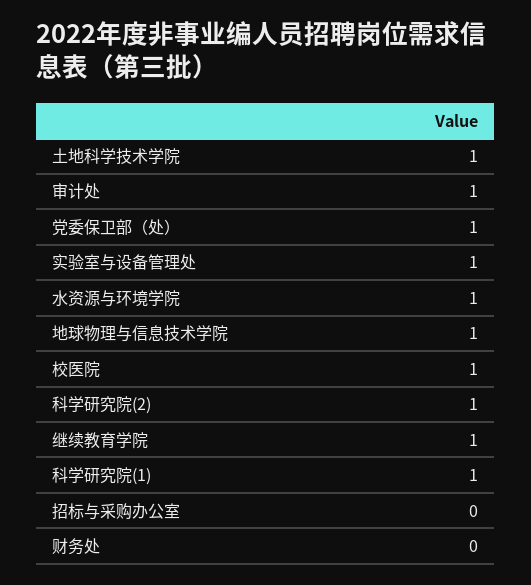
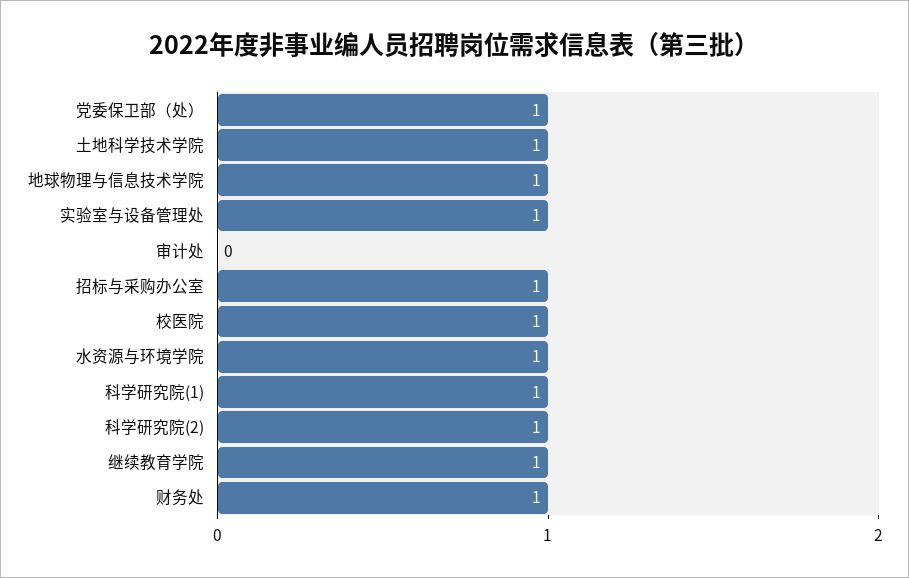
  {
    "土地科学技术学院": 1,
-   "审计处": 1,
+   "审计处": 0,
    "党委保卫部（处）": 1,
    "实验室与设备管理处": 1,
    "水资源与环境学院": 1,
    "地球物理与信息技术学院": 1,
    "校医院": 1,
    "科学研究院(2)": 1,
    "继续教育学院": 1,
    "科学研究院(1)": 1,
-   "招标与采购办公室": 0,
+   "招标与采购办公室": 1,
-   "财务处": 0
+   "财务处": 1
  }

